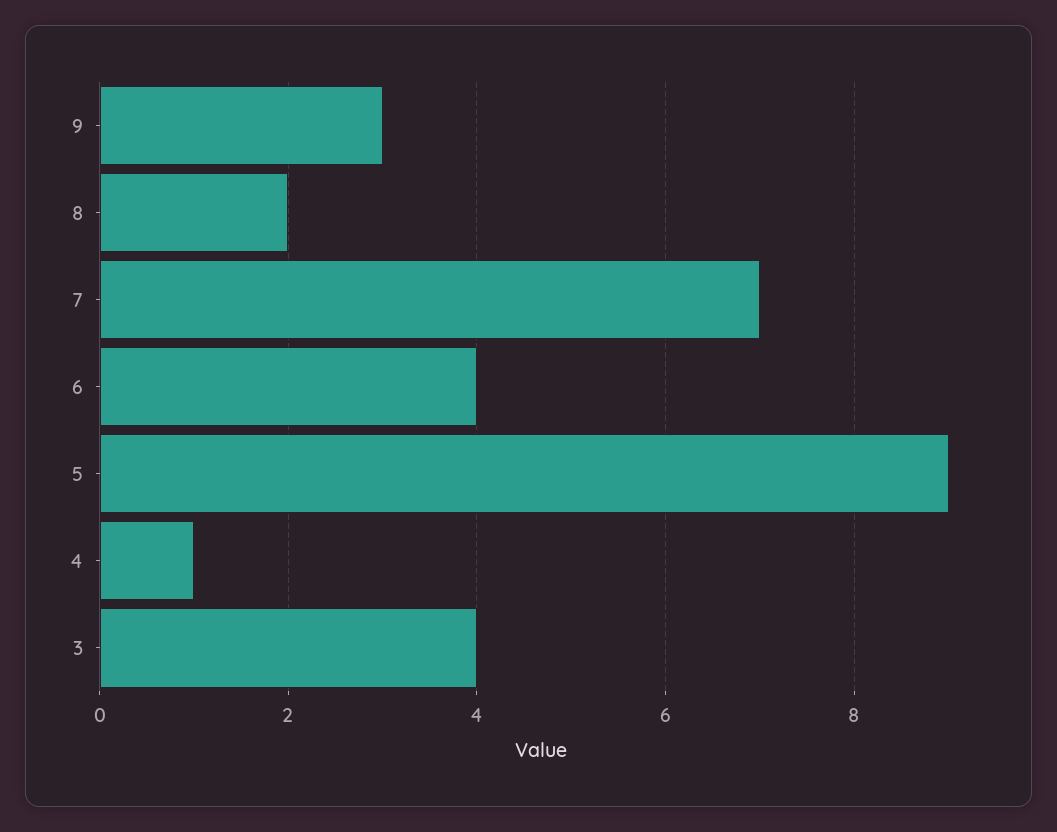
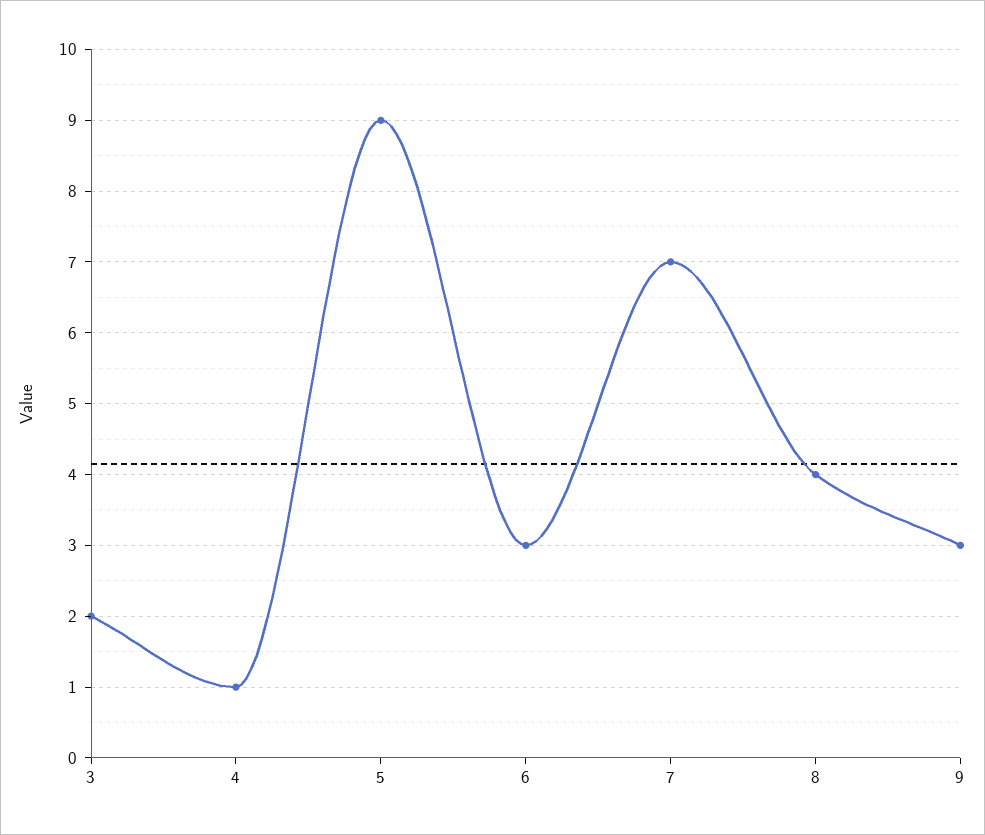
  {
    "9": 3,
-   "8": 2,
+   "8": 4,
    "7": 7,
-   "6": 4,
+   "6": 3,
    "5": 9,
    "4": 1,
-   "3": 4
+   "3": 2
  }

